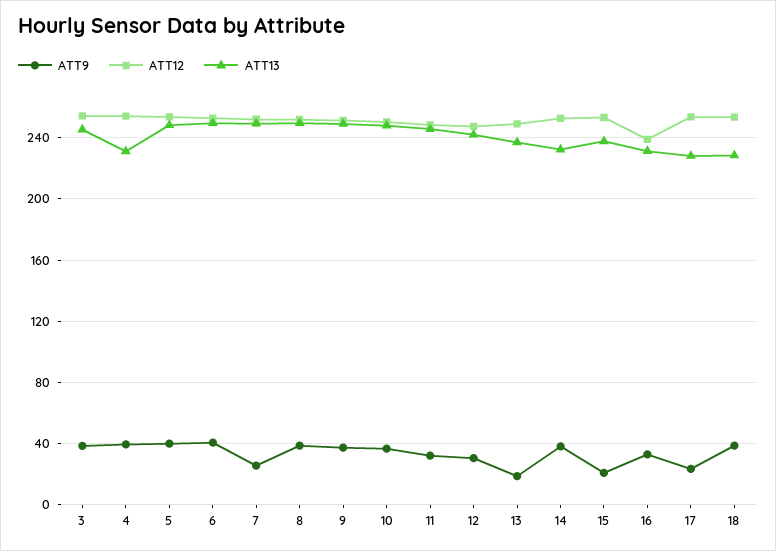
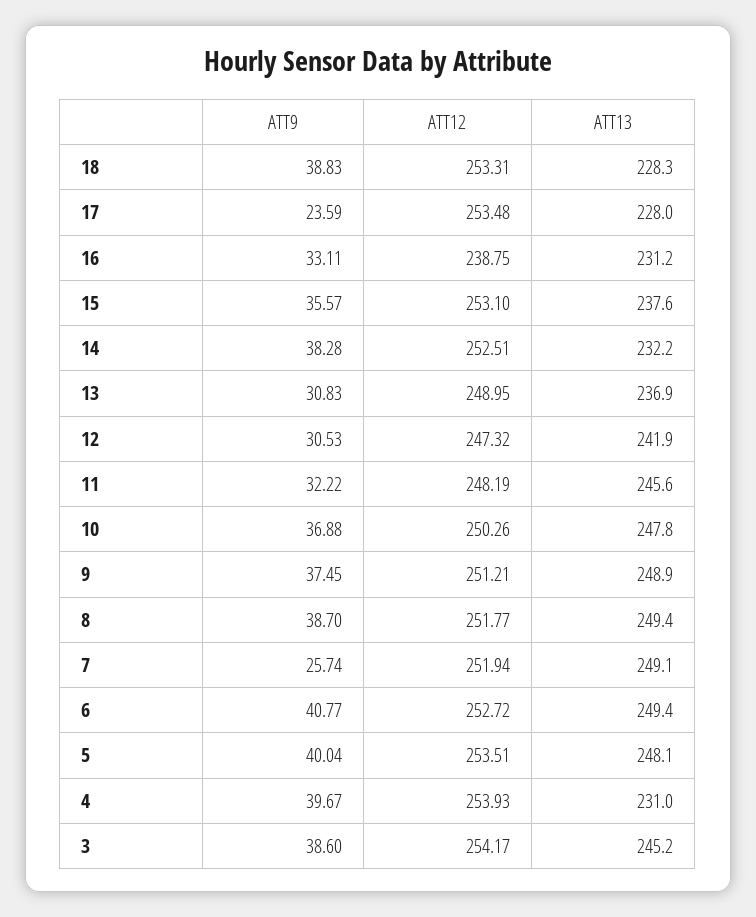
  {
    "ATT9": {
      "3": 38.6,
      "4": 39.67,
      "5": 40.04,
      "6": 40.77,
      "7": 25.74,
      "8": 38.7,
      "9": 37.45,
      "10": 36.88,
      "11": 32.22,
      "12": 30.53,
-     "13": 20,
+     "13": 30.83,
      "14": 38.28,
-     "15": 20,
+     "15": 35.57,
      "16": 33.11,
      "17": 23.59,
      "18": 38.83
    },
    "ATT12": {
      "3": 254.17,
      "4": 253.93,
      "5": 253.51,
      "6": 252.72,
      "7": 251.94,
      "8": 251.77,
      "9": 251.21,
      "10": 250.26,
      "11": 248.19,
      "12": 247.32,
      "13": 248.95,
      "14": 252.51,
      "15": 253.1,
      "16": 238.75,
      "17": 253.48,
      "18": 253.31
    },
    "ATT13": {
      "3": 245.2,
      "4": 231,
      "5": 248.1,
      "6": 249.4,
      "7": 249.1,
      "8": 249.4,
      "9": 248.9,
      "10": 247.8,
      "11": 245.6,
      "12": 241.9,
      "13": 236.9,
      "14": 232.2,
      "15": 237.6,
      "16": 231.2,
      "17": 228,
      "18": 228.3
    }
  }

